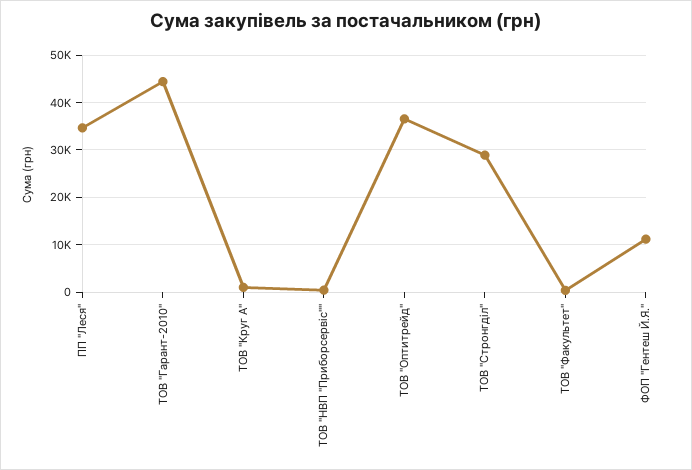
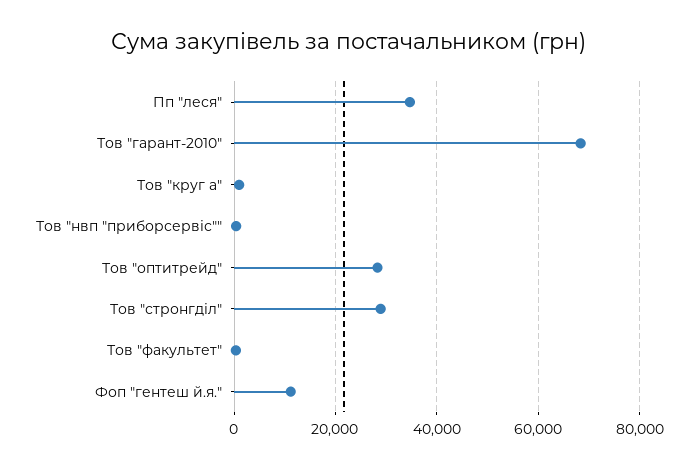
  {
    "ПП \"Леся\"": 34000,
-   "ТОВ \"Гарант-2010\"": 44000,
+   "ТОВ \"Гарант-2010\"": 68000,
    "ТОВ \"Круг А\"": 2000,
    "ТОВ \"НВП \"Приборсервіс\"\"": 0,
-   "ТОВ \"Оптитрейд\"": 36000,
+   "ТОВ \"Оптитрейд\"": 28000,
    "ТОВ \"Стронгділ\"": 28000,
    "ТОВ \"Факультет\"": 0,
    "ФОП \"Гентеш Й.Я.\"": 12000
  }

